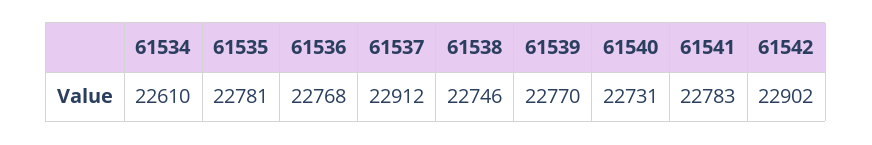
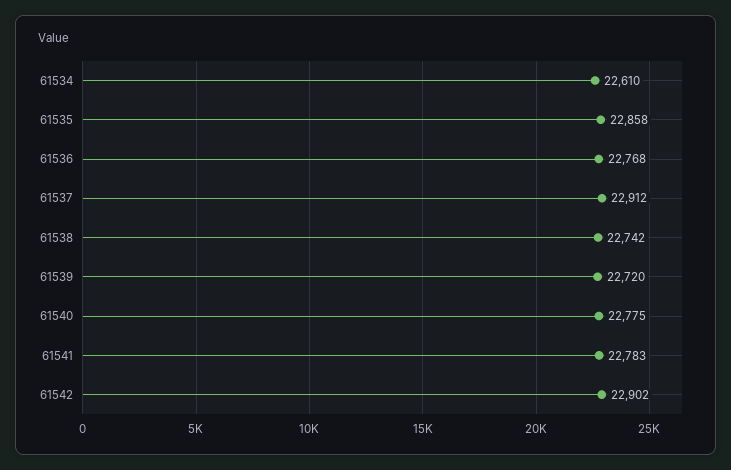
  {
    "61534": 22610,
-   "61535": 22781,
+   "61535": 22858,
    "61536": 22768,
    "61537": 22912,
-   "61538": 22746,
+   "61538": 22742,
-   "61539": 22770,
+   "61539": 22720,
-   "61540": 22731,
+   "61540": 22775,
    "61541": 22783,
    "61542": 22902
  }

